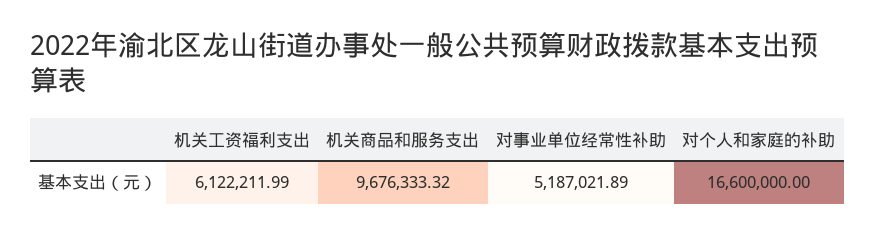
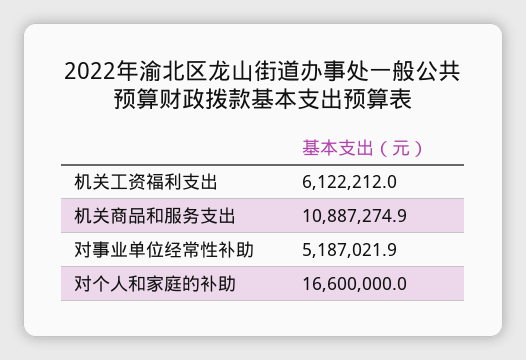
  {
    "机关工资福利支出": 6122211.99,
-   "机关商品和服务支出": 9676333.32,
+   "机关商品和服务支出": 10887274.9,
    "对事业单位经常性补助": 5187021.89,
    "对个人和家庭的补助": 16600000
  }

